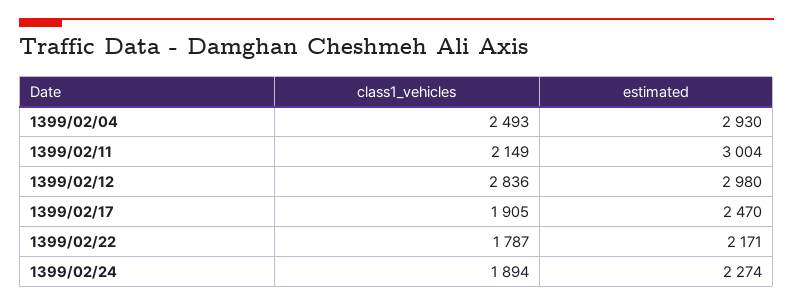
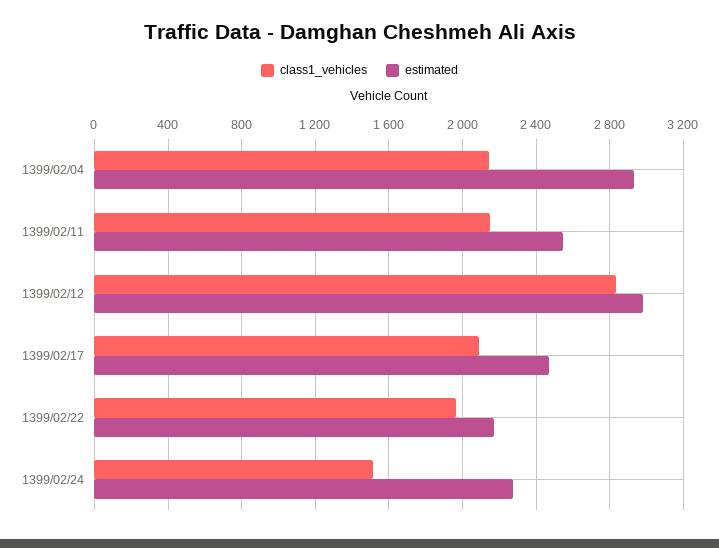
  {
    "class1_vehicles": {
-     "1399/02/04": 2493,
+     "1399/02/04": 2150,
      "1399/02/11": 2149,
      "1399/02/12": 2836,
-     "1399/02/17": 1905,
+     "1399/02/17": 2100,
-     "1399/02/22": 1787,
+     "1399/02/22": 1950,
-     "1399/02/24": 1894
+     "1399/02/24": 1500
    },
    "estimated": {
      "1399/02/04": 2930,
-     "1399/02/11": 3004,
+     "1399/02/11": 2550,
      "1399/02/12": 2980,
      "1399/02/17": 2470,
      "1399/02/22": 2171,
      "1399/02/24": 2274
    }
  }

